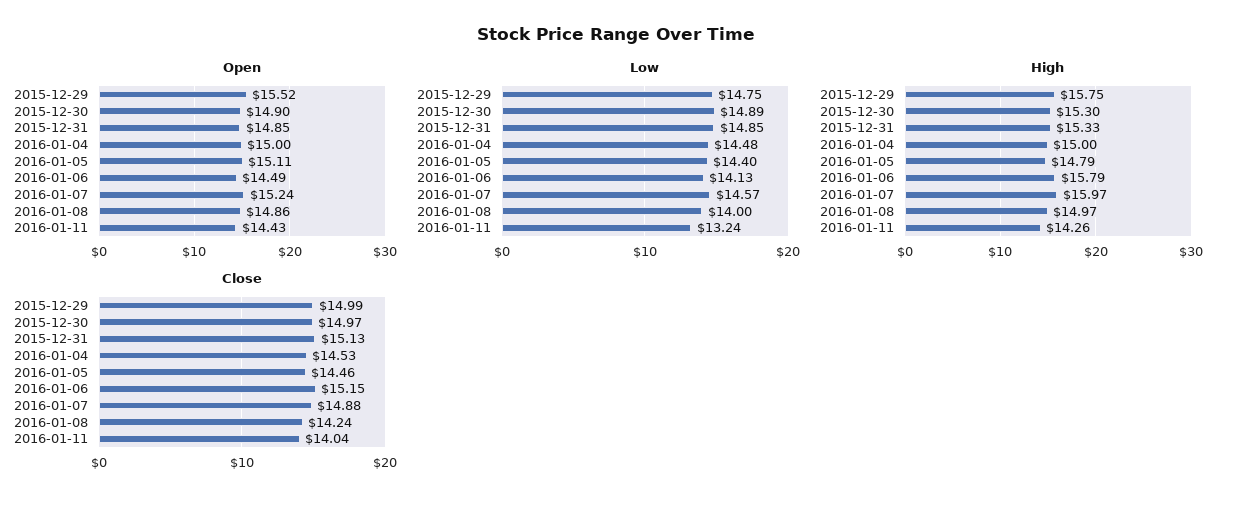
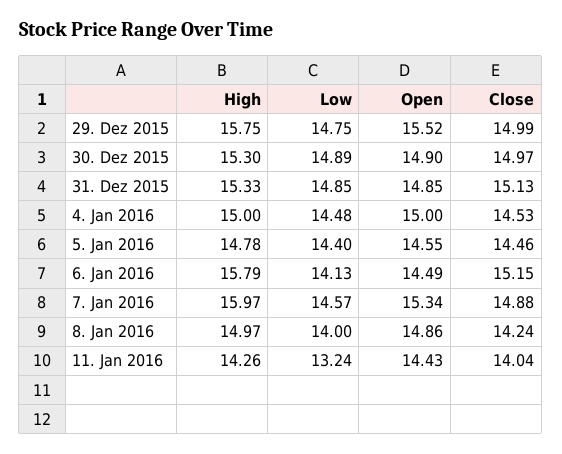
  {
    "Open": {
      "2015-12-29": 15.52,
      "2015-12-30": 14.9,
      "2015-12-31": 14.85,
      "2016-01-04": 15,
-     "2016-01-05": 15.11,
+     "2016-01-05": 14.55,
      "2016-01-06": 14.49,
-     "2016-01-07": 15.24,
+     "2016-01-07": 15.34,
      "2016-01-08": 14.86,
      "2016-01-11": 14.43
    },
    "Low": {
      "2015-12-29": 14.75,
      "2015-12-30": 14.89,
      "2015-12-31": 14.85,
      "2016-01-04": 14.48,
      "2016-01-05": 14.4,
      "2016-01-06": 14.13,
      "2016-01-07": 14.57,
      "2016-01-08": 14,
      "2016-01-11": 13.24
    },
    "High": {
      "2015-12-29": 15.75,
      "2015-12-30": 15.3,
      "2015-12-31": 15.33,
      "2016-01-04": 15,
-     "2016-01-05": 14.79,
+     "2016-01-05": 14.78,
      "2016-01-06": 15.79,
      "2016-01-07": 15.97,
      "2016-01-08": 14.97,
      "2016-01-11": 14.26
    },
    "Close": {
      "2015-12-29": 14.99,
      "2015-12-30": 14.97,
      "2015-12-31": 15.13,
      "2016-01-04": 14.53,
      "2016-01-05": 14.46,
      "2016-01-06": 15.15,
      "2016-01-07": 14.88,
      "2016-01-08": 14.24,
      "2016-01-11": 14.04
    }
  }

